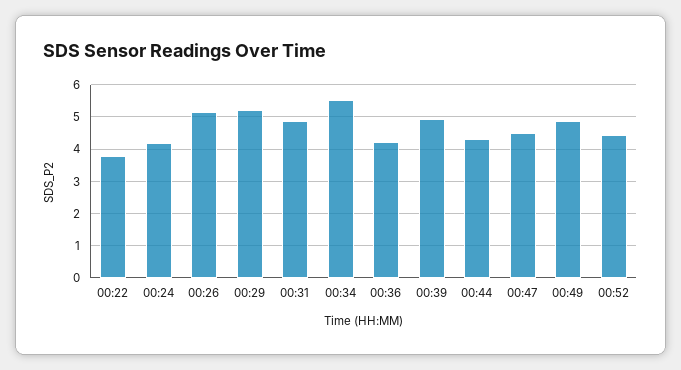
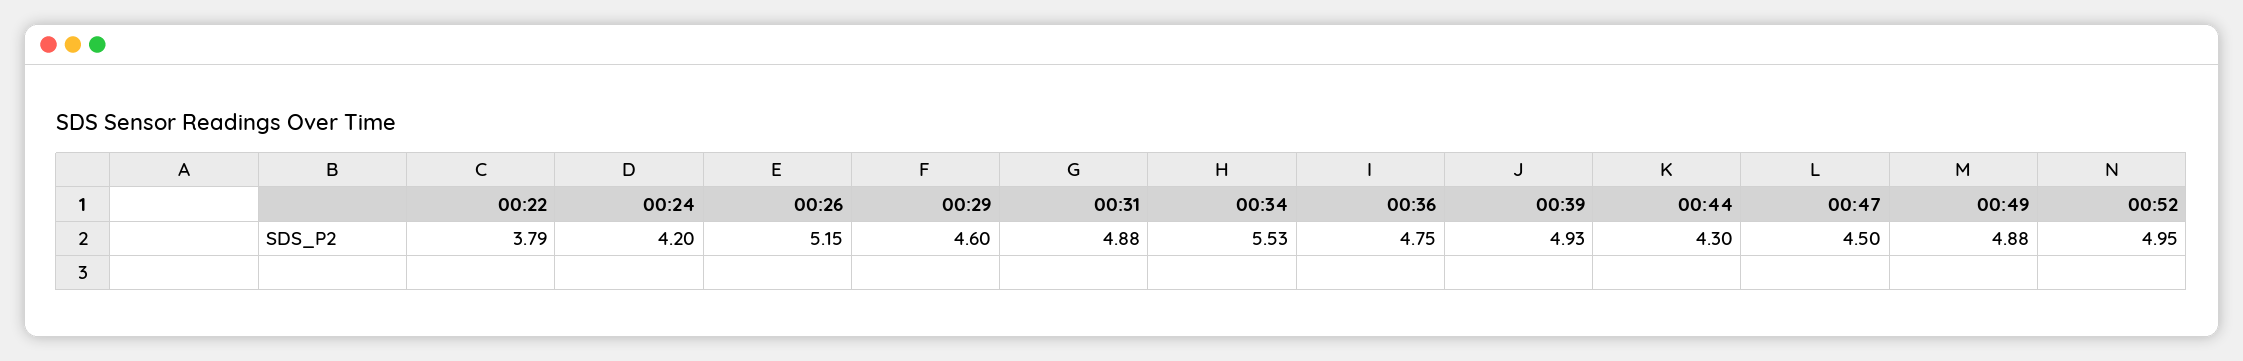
  {
    "00:22": 3.79,
    "00:24": 4.2,
    "00:26": 5.15,
-   "00:29": 5.2,
+   "00:29": 4.6,
    "00:31": 4.88,
    "00:34": 5.53,
-   "00:36": 4.2,
+   "00:36": 4.75,
    "00:39": 4.93,
    "00:44": 4.3,
    "00:47": 4.5,
    "00:49": 4.88,
-   "00:52": 4.4
+   "00:52": 4.95
  }

